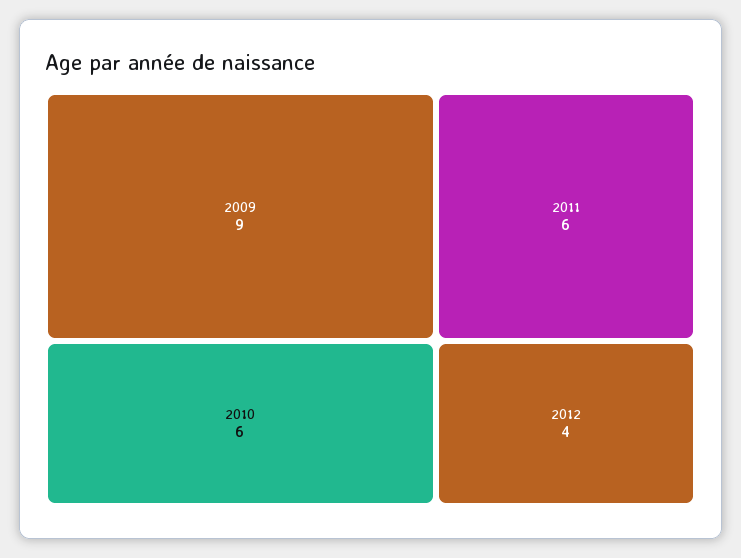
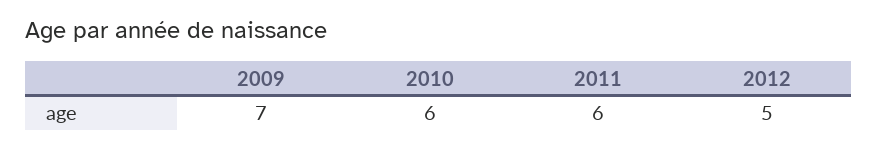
  {
-   "2009": 9,
+   "2009": 7,
    "2010": 6,
    "2011": 6,
-   "2012": 4
+   "2012": 5
  }

